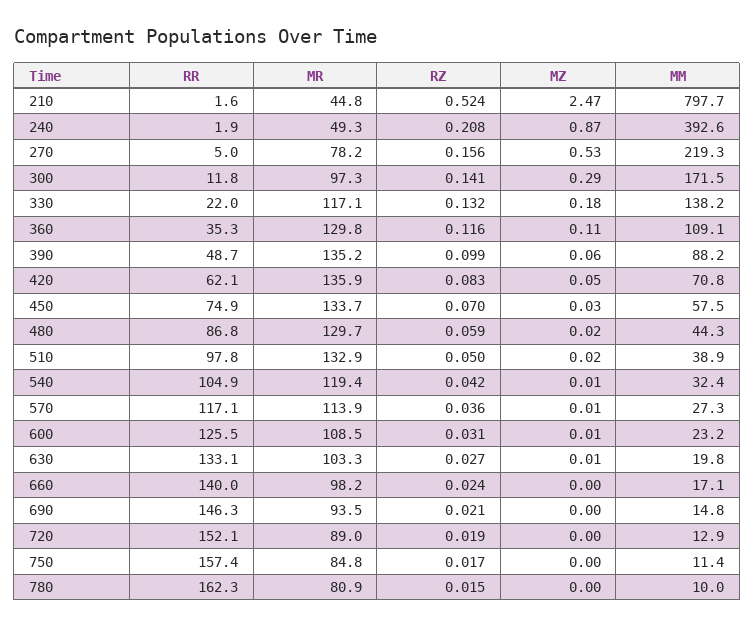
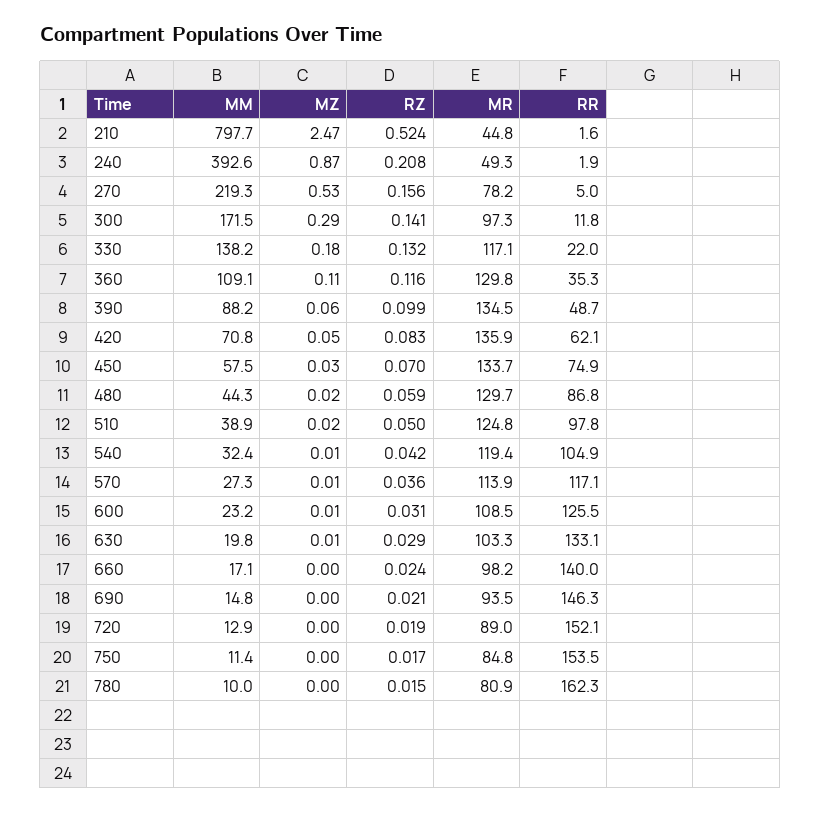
  {
    "RR": {
      "210": 1.6,
      "240": 1.9,
      "270": 5,
      "300": 11.8,
      "330": 22,
      "360": 35.3,
      "390": 48.7,
      "420": 62.1,
      "450": 74.9,
      "480": 86.8,
      "510": 97.8,
      "540": 104.9,
      "570": 117.1,
      "600": 125.5,
      "630": 133.1,
      "660": 140,
      "690": 146.3,
      "720": 152.1,
-     "750": 157.4,
+     "750": 153.5,
      "780": 162.3
    },
    "MR": {
      "210": 44.8,
      "240": 49.3,
      "270": 78.2,
      "300": 97.3,
      "330": 117.1,
      "360": 129.8,
-     "390": 135.2,
+     "390": 134.5,
      "420": 135.9,
      "450": 133.7,
      "480": 129.7,
-     "510": 132.9,
+     "510": 124.8,
      "540": 119.4,
      "570": 113.9,
      "600": 108.5,
      "630": 103.3,
      "660": 98.2,
      "690": 93.5,
      "720": 89,
      "750": 84.8,
      "780": 80.9
    },
    "RZ": {
      "210": 0.524,
      "240": 0.208,
      "270": 0.156,
      "300": 0.141,
      "330": 0.132,
      "360": 0.116,
      "390": 0.099,
      "420": 0.083,
      "450": 0.07,
      "480": 0.059,
      "510": 0.05,
      "540": 0.042,
      "570": 0.036,
      "600": 0.031,
-     "630": 0.027,
+     "630": 0.029,
      "660": 0.024,
      "690": 0.021,
      "720": 0.019,
      "750": 0.017,
      "780": 0.015
    },
    "MZ": {
      "210": 2.47,
      "240": 0.87,
      "270": 0.53,
      "300": 0.29,
      "330": 0.18,
      "360": 0.11,
      "390": 0.06,
      "420": 0.05,
      "450": 0.03,
      "480": 0.02,
      "510": 0.02,
      "540": 0.01,
      "570": 0.01,
      "600": 0.01,
      "630": 0.01,
      "660": 0,
      "690": 0,
      "720": 0,
      "750": 0,
      "780": 0
    },
    "MM": {
      "210": 797.7,
      "240": 392.6,
      "270": 219.3,
      "300": 171.5,
      "330": 138.2,
      "360": 109.1,
      "390": 88.2,
      "420": 70.8,
      "450": 57.5,
      "480": 44.3,
      "510": 38.9,
      "540": 32.4,
      "570": 27.3,
      "600": 23.2,
      "630": 19.8,
      "660": 17.1,
      "690": 14.8,
      "720": 12.9,
      "750": 11.4,
      "780": 10
    }
  }

